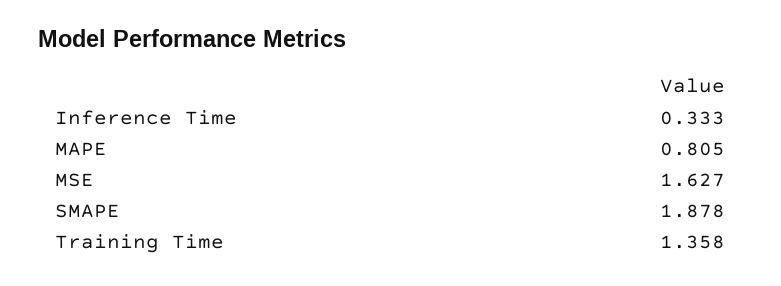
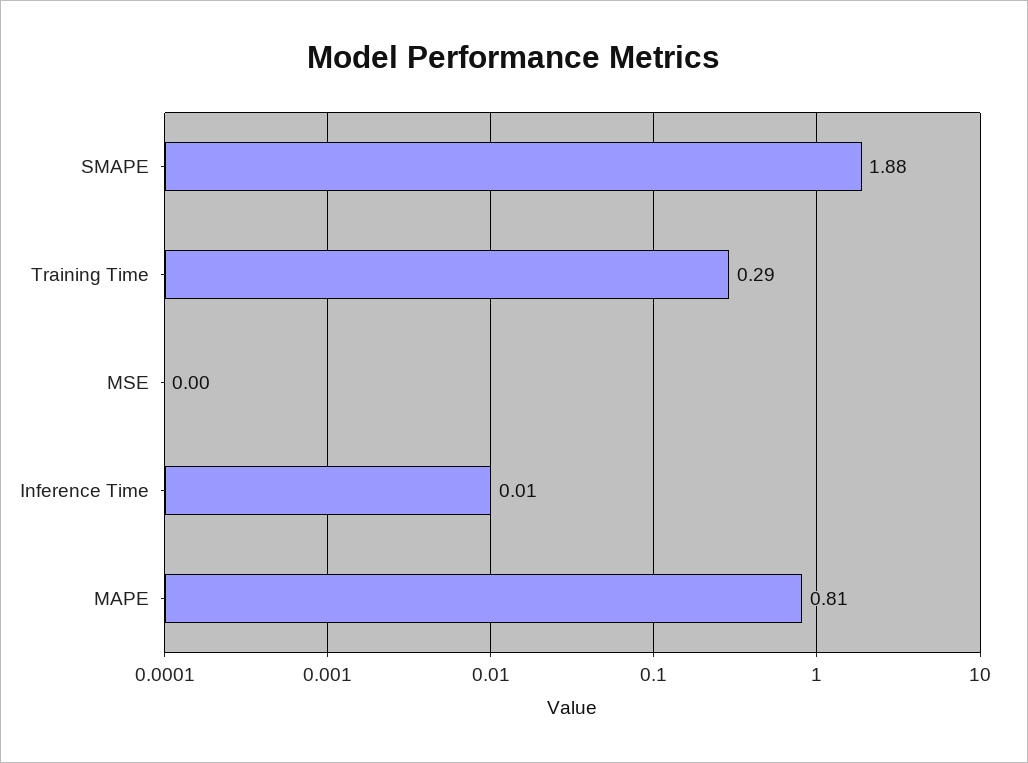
  {
-   "Inference Time": 0.333,
+   "Inference Time": 0.01,
    "MAPE": 0.805,
-   "MSE": 1.627,
+   "MSE": 0,
    "SMAPE": 1.878,
-   "Training Time": 1.358
+   "Training Time": 0.29
  }

